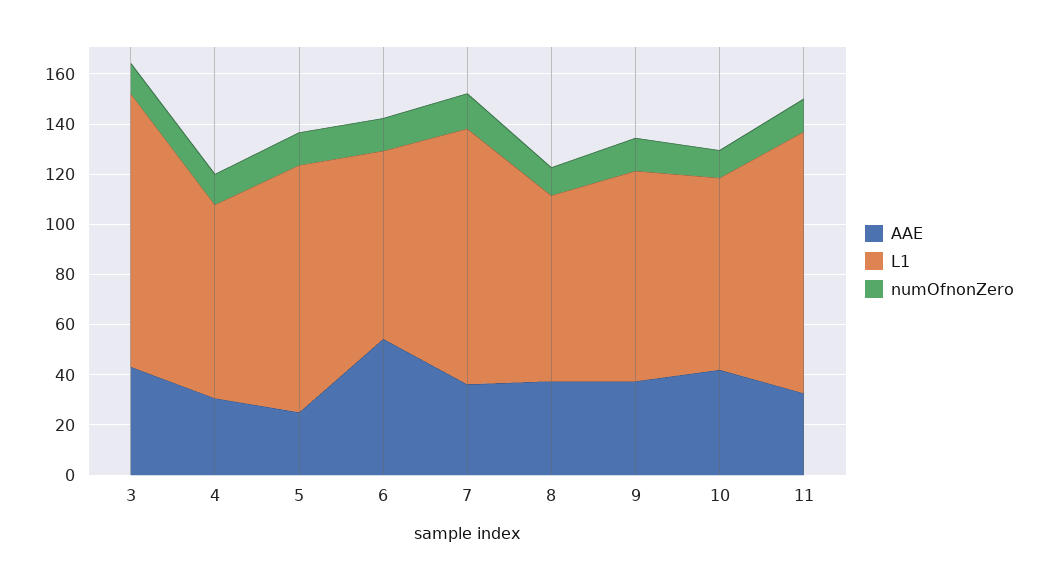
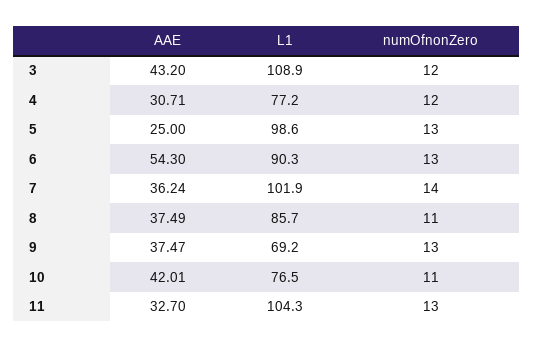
  {
    "AAE": {
      "3": 43.2,
      "4": 30.71,
      "5": 25,
      "6": 54.3,
      "7": 36.24,
      "8": 37.49,
      "9": 37.47,
      "10": 42.01,
      "11": 32.7
    },
    "L1": {
      "3": 108.9,
      "4": 77.2,
      "5": 98.6,
-     "6": 75,
+     "6": 90.3,
      "7": 101.9,
-     "8": 75,
+     "8": 85.7,
-     "9": 85,
+     "9": 69.2,
      "10": 76.5,
      "11": 104.3
    },
    "numOfnonZero": {
      "3": 12,
      "4": 12,
      "5": 13,
      "6": 13,
      "7": 14,
      "8": 11,
      "9": 13,
      "10": 11,
      "11": 13
    }
  }

